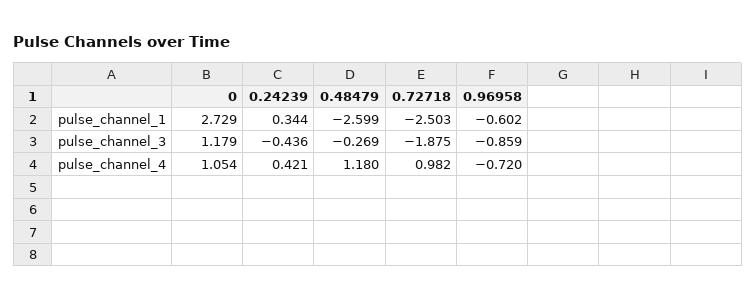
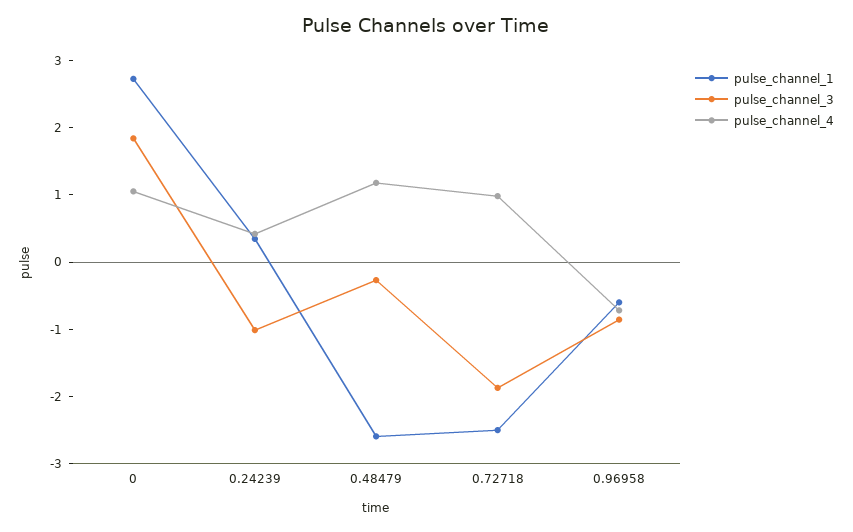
  {
    "pulse_channel_1": {
      "0": 2.729,
      "0.24239": 0.344,
      "0.48479": -2.599,
      "0.72718": -2.503,
      "0.96958": -0.602
    },
    "pulse_channel_3": {
-     "0": 1.179,
+     "0": 1.8,
-     "0.24239": -0.436,
+     "0.24239": -1,
      "0.48479": -0.269,
      "0.72718": -1.875,
      "0.96958": -0.859
    },
    "pulse_channel_4": {
      "0": 1.054,
      "0.24239": 0.421,
      "0.48479": 1.18,
      "0.72718": 0.982,
      "0.96958": -0.72
    }
  }

